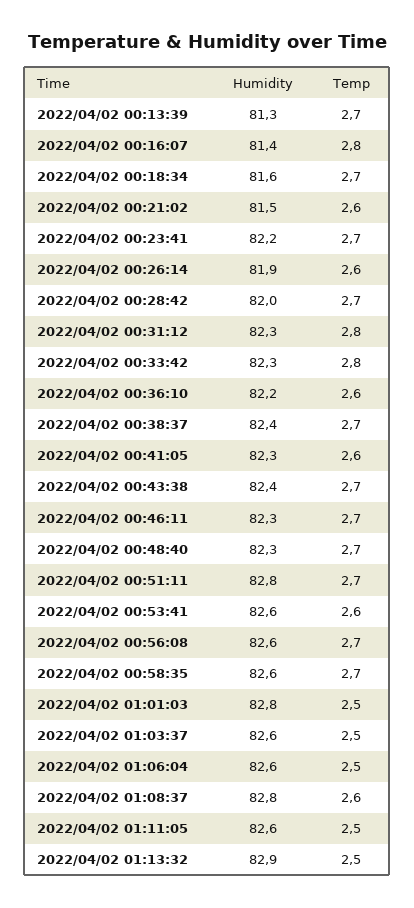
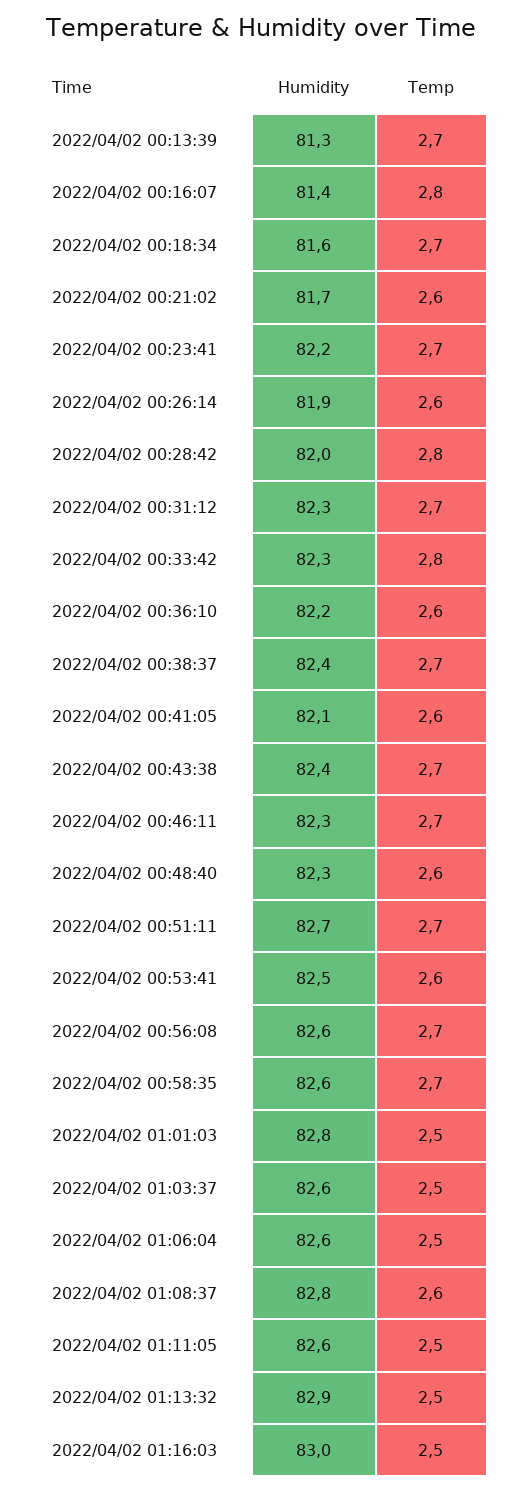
  {
    "Humidity": {
      "2022/04/02 00:13:39": 81.3,
      "2022/04/02 00:16:07": 81.4,
      "2022/04/02 00:18:34": 81.6,
-     "2022/04/02 00:21:02": 81.5,
+     "2022/04/02 00:21:02": 81.7,
      "2022/04/02 00:23:41": 82.2,
      "2022/04/02 00:26:14": 81.9,
      "2022/04/02 00:28:42": 82,
      "2022/04/02 00:31:12": 82.3,
      "2022/04/02 00:33:42": 82.3,
      "2022/04/02 00:36:10": 82.2,
      "2022/04/02 00:38:37": 82.4,
-     "2022/04/02 00:41:05": 82.3,
+     "2022/04/02 00:41:05": 82.1,
      "2022/04/02 00:43:38": 82.4,
      "2022/04/02 00:46:11": 82.3,
      "2022/04/02 00:48:40": 82.3,
-     "2022/04/02 00:51:11": 82.8,
+     "2022/04/02 00:51:11": 82.7,
-     "2022/04/02 00:53:41": 82.6,
+     "2022/04/02 00:53:41": 82.5,
      "2022/04/02 00:56:08": 82.6,
      "2022/04/02 00:58:35": 82.6,
      "2022/04/02 01:01:03": 82.8,
      "2022/04/02 01:03:37": 82.6,
      "2022/04/02 01:06:04": 82.6,
      "2022/04/02 01:08:37": 82.8,
      "2022/04/02 01:11:05": 82.6,
-     "2022/04/02 01:13:32": 82.9
+     "2022/04/02 01:13:32": 82.9,
+     "2022/04/02 01:16:03": 83
    },
    "Temp": {
      "2022/04/02 00:13:39": 2.7,
      "2022/04/02 00:16:07": 2.8,
      "2022/04/02 00:18:34": 2.7,
      "2022/04/02 00:21:02": 2.6,
      "2022/04/02 00:23:41": 2.7,
      "2022/04/02 00:26:14": 2.6,
-     "2022/04/02 00:28:42": 2.7,
+     "2022/04/02 00:28:42": 2.8,
-     "2022/04/02 00:31:12": 2.8,
+     "2022/04/02 00:31:12": 2.7,
      "2022/04/02 00:33:42": 2.8,
      "2022/04/02 00:36:10": 2.6,
      "2022/04/02 00:38:37": 2.7,
      "2022/04/02 00:41:05": 2.6,
      "2022/04/02 00:43:38": 2.7,
      "2022/04/02 00:46:11": 2.7,
-     "2022/04/02 00:48:40": 2.7,
+     "2022/04/02 00:48:40": 2.6,
      "2022/04/02 00:51:11": 2.7,
      "2022/04/02 00:53:41": 2.6,
      "2022/04/02 00:56:08": 2.7,
      "2022/04/02 00:58:35": 2.7,
      "2022/04/02 01:01:03": 2.5,
      "2022/04/02 01:03:37": 2.5,
      "2022/04/02 01:06:04": 2.5,
      "2022/04/02 01:08:37": 2.6,
      "2022/04/02 01:11:05": 2.5,
-     "2022/04/02 01:13:32": 2.5
+     "2022/04/02 01:13:32": 2.5,
+     "2022/04/02 01:16:03": 2.5
    }
  }

